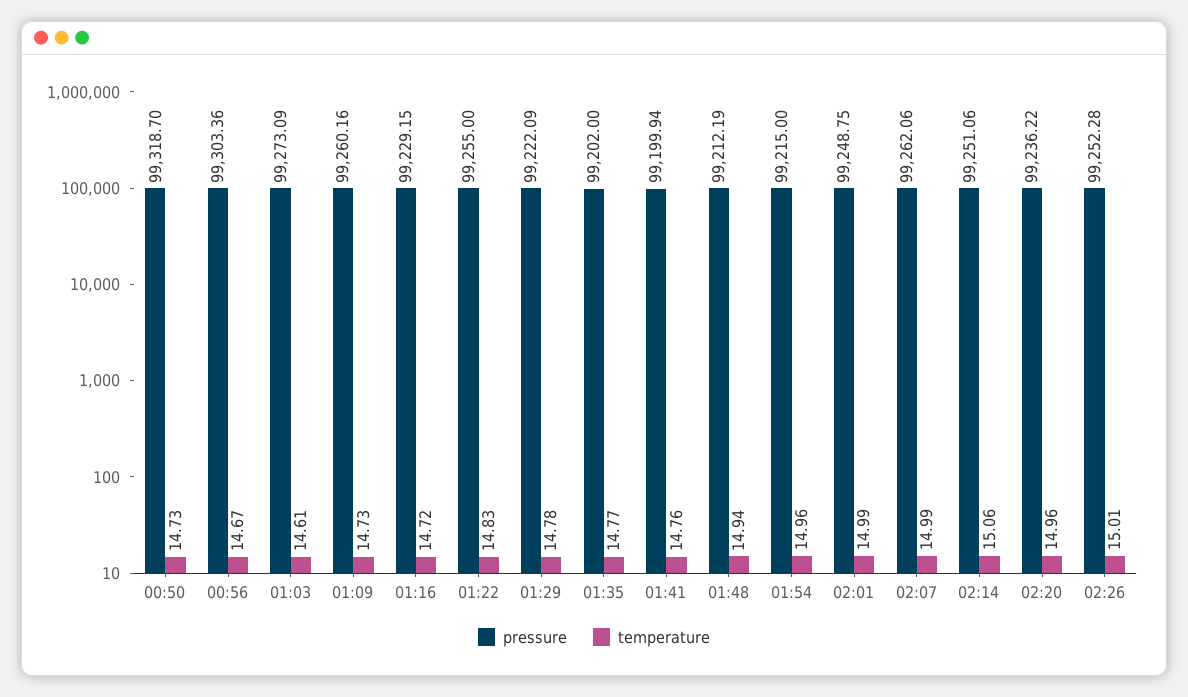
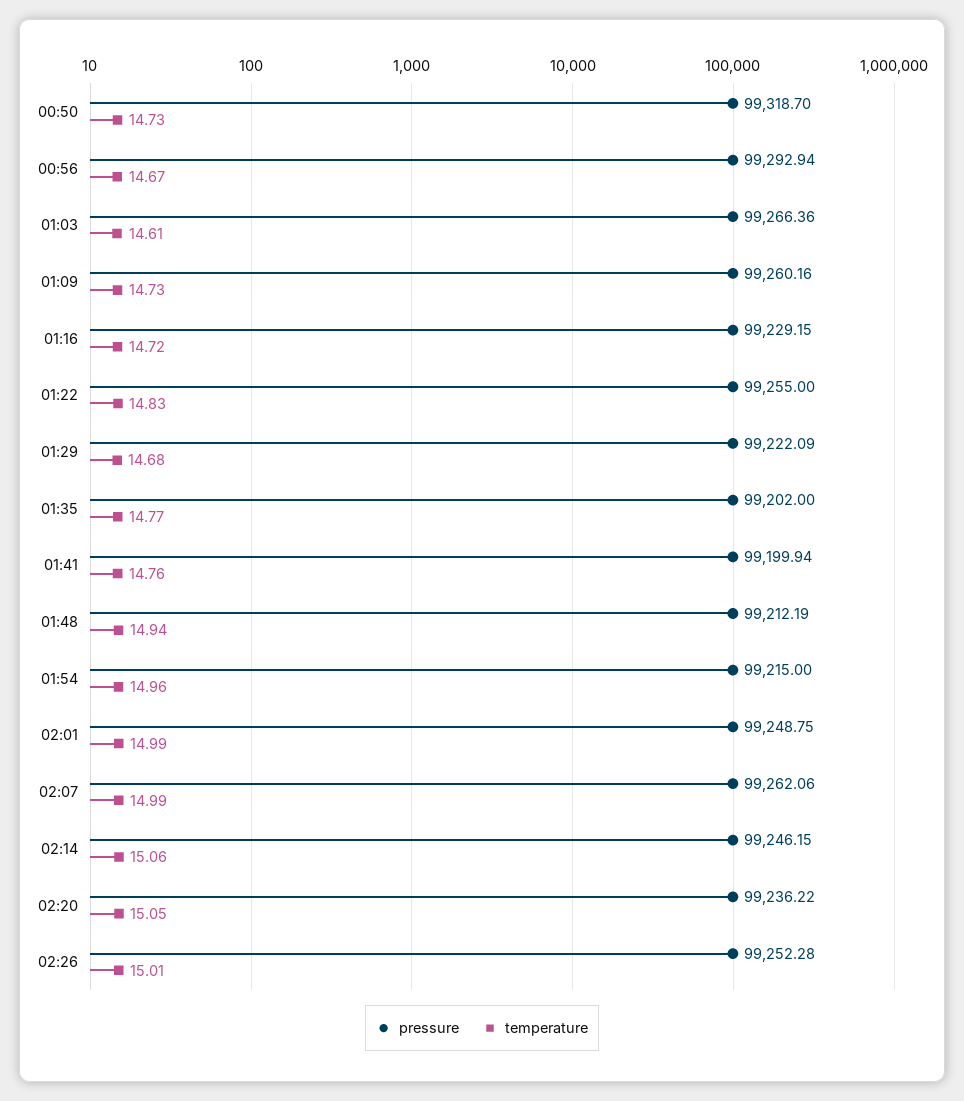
  {
    "pressure": {
      "00:50": 99318.7,
-     "00:56": 99303.36,
+     "00:56": 99292.94,
-     "01:03": 99273.09,
+     "01:03": 99266.36,
      "01:09": 99260.16,
      "01:16": 99229.15,
      "01:22": 99255,
      "01:29": 99222.09,
      "01:35": 99202,
      "01:41": 99199.94,
      "01:48": 99212.19,
      "01:54": 99215,
      "02:01": 99248.75,
      "02:07": 99262.06,
-     "02:14": 99251.06,
+     "02:14": 99246.15,
      "02:20": 99236.22,
      "02:26": 99252.28
    },
    "temperature": {
      "00:50": 14.73,
      "00:56": 14.67,
      "01:03": 14.61,
      "01:09": 14.73,
      "01:16": 14.72,
      "01:22": 14.83,
-     "01:29": 14.78,
+     "01:29": 14.68,
      "01:35": 14.77,
      "01:41": 14.76,
      "01:48": 14.94,
      "01:54": 14.96,
      "02:01": 14.99,
      "02:07": 14.99,
      "02:14": 15.06,
-     "02:20": 14.96,
+     "02:20": 15.05,
      "02:26": 15.01
    }
  }

